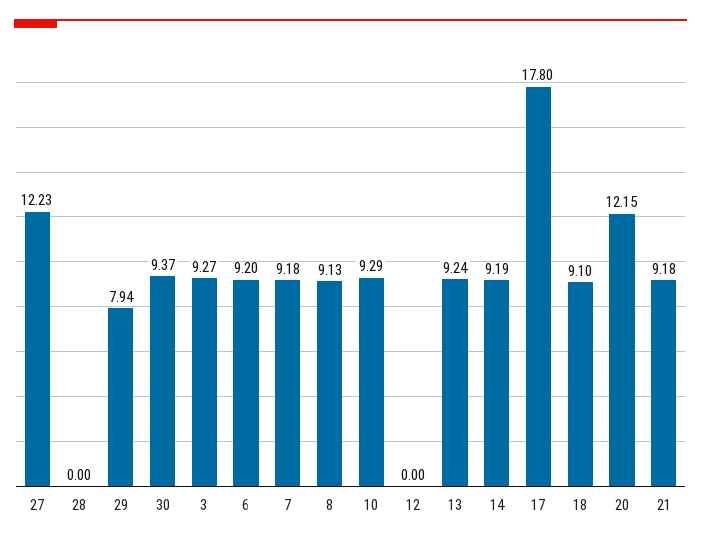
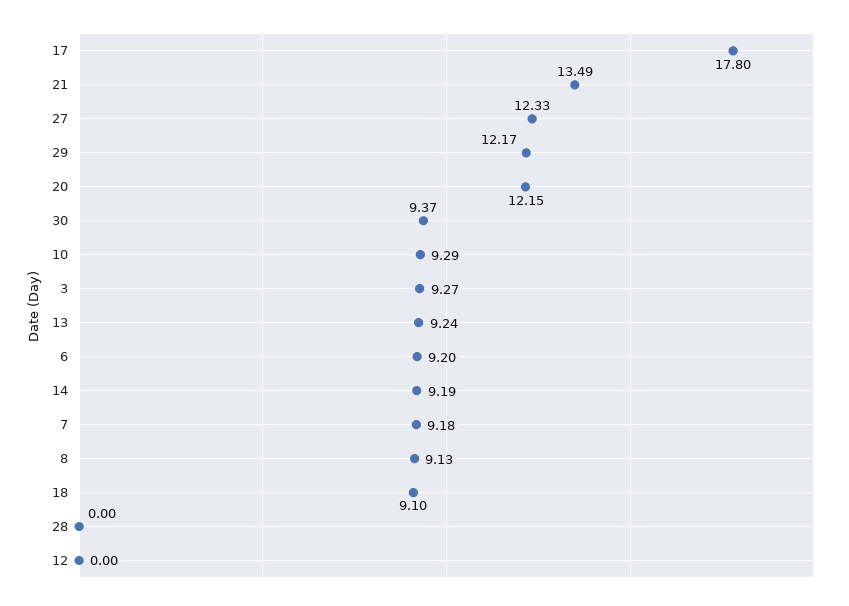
  {
-   "27": 12.23,
+   "27": 12.33,
    "28": 0,
-   "29": 7.94,
+   "29": 12.17,
    "30": 9.37,
    "3": 9.27,
    "6": 9.2,
    "7": 9.18,
    "8": 9.13,
    "10": 9.29,
    "12": 0,
    "13": 9.24,
    "14": 9.19,
    "17": 17.8,
    "18": 9.1,
    "20": 12.15,
-   "21": 9.18
+   "21": 13.49
  }

